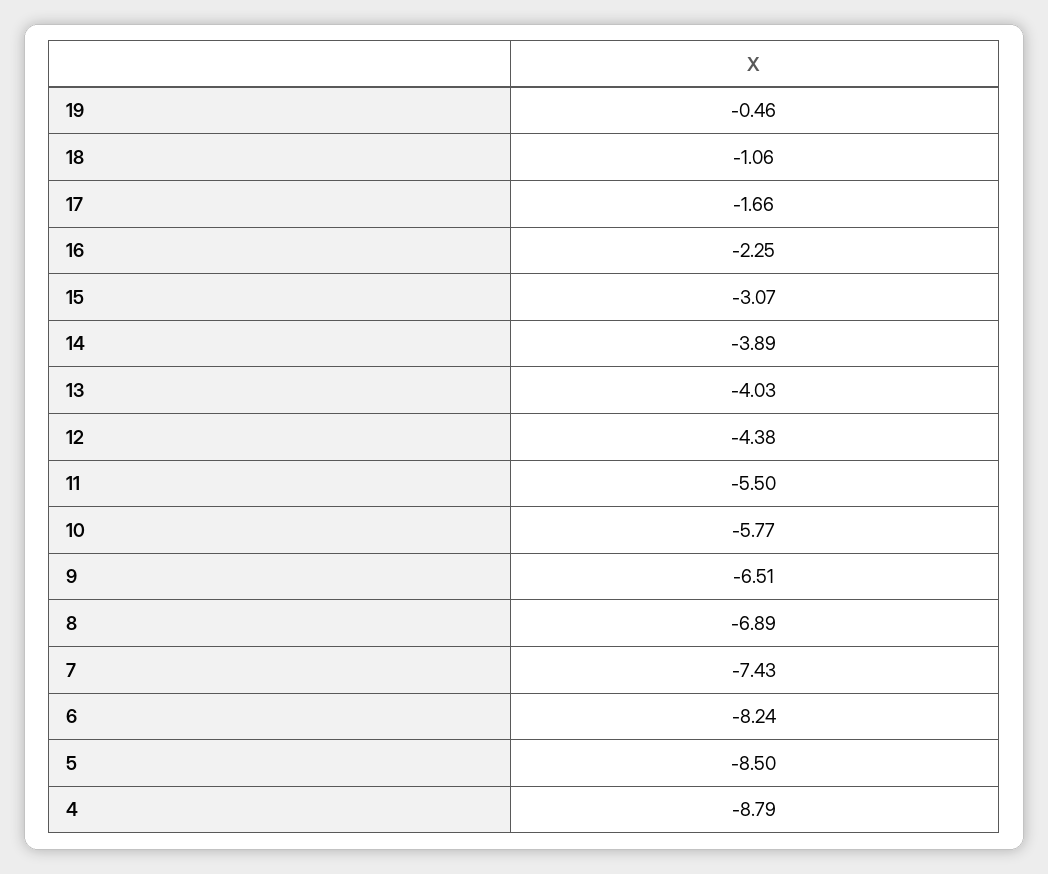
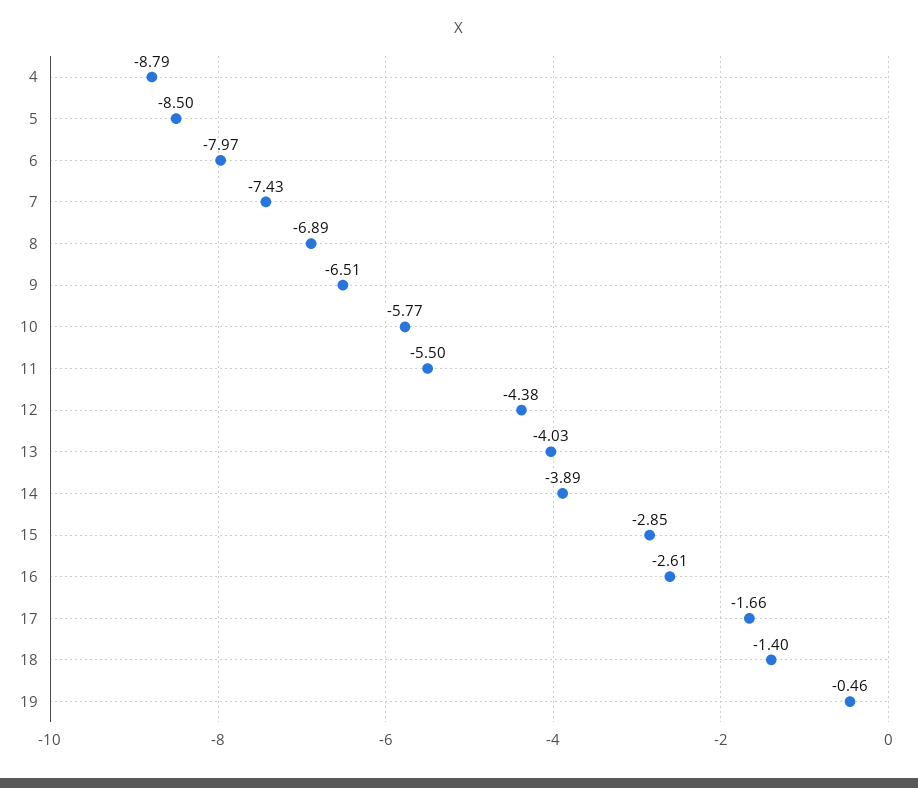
  {
    "19": -0.46,
-   "18": -1.06,
+   "18": -1.4,
    "17": -1.66,
-   "16": -2.25,
+   "16": -2.61,
-   "15": -3.07,
+   "15": -2.85,
    "14": -3.89,
    "13": -4.03,
    "12": -4.38,
    "11": -5.5,
    "10": -5.77,
    "9": -6.51,
    "8": -6.89,
    "7": -7.43,
-   "6": -8.24,
+   "6": -7.97,
    "5": -8.5,
    "4": -8.79
  }

